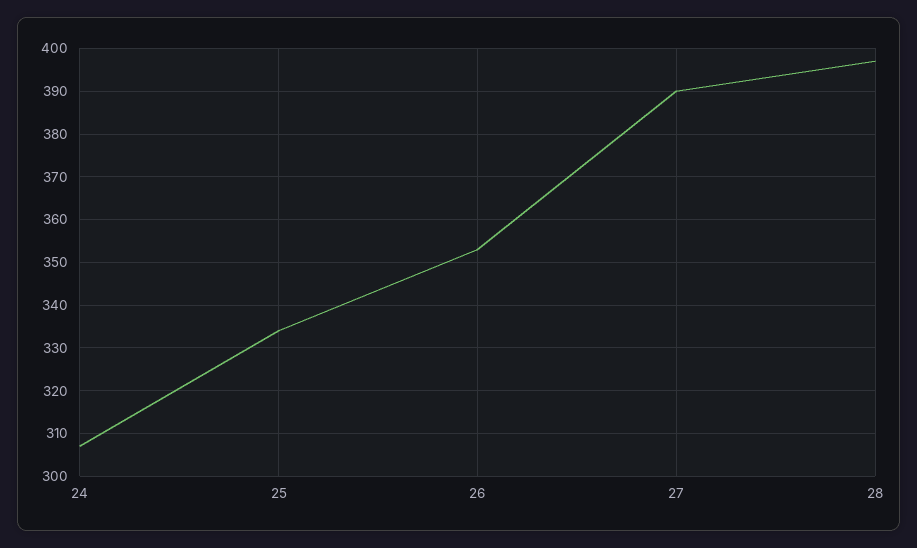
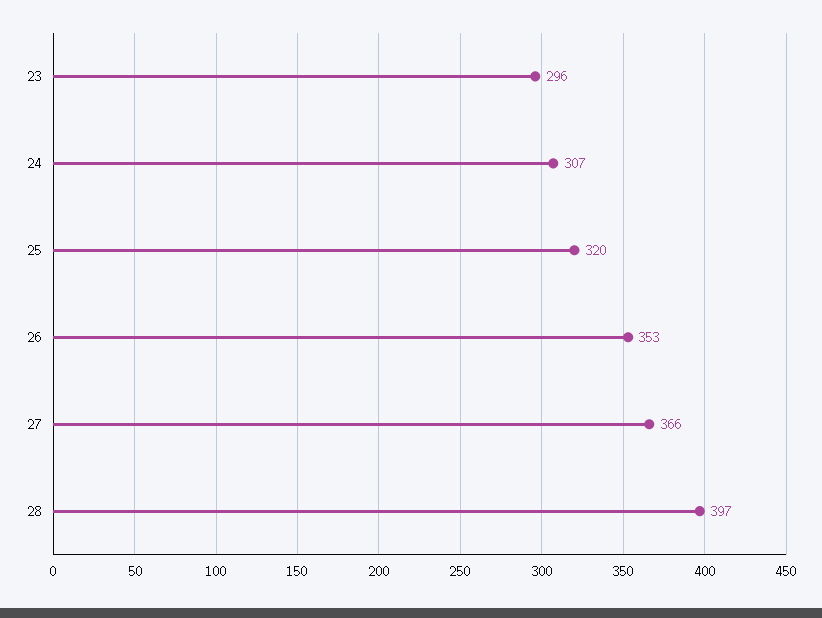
  {
    "24": 307,
-   "25": 335,
+   "25": 320,
    "26": 353,
-   "27": 390,
+   "27": 366,
-   "28": 397
+   "28": 397,
+   "23": 296
  }

